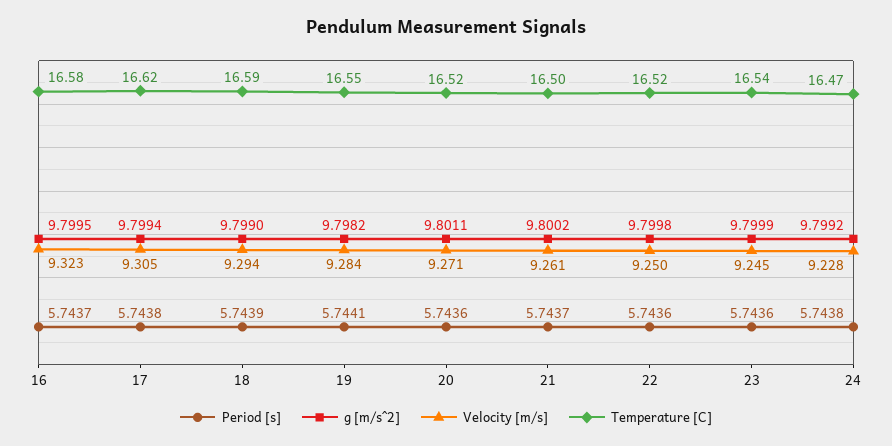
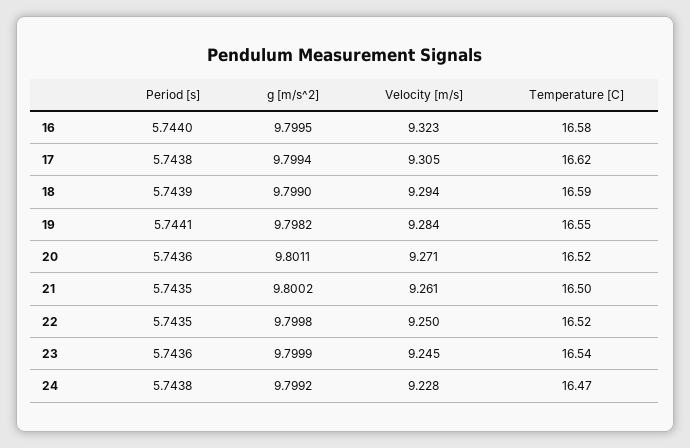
  {
    "Period [s]": {
-     "16": 5.7437,
+     "16": 5.744,
      "17": 5.7438,
      "18": 5.7439,
      "19": 5.7441,
      "20": 5.7436,
-     "21": 5.7437,
+     "21": 5.7435,
-     "22": 5.7436,
+     "22": 5.7435,
      "23": 5.7436,
      "24": 5.7438
    },
    "g [m/s^2]": {
      "16": 9.7995,
      "17": 9.7994,
      "18": 9.799,
      "19": 9.7982,
      "20": 9.8011,
      "21": 9.8002,
      "22": 9.7998,
      "23": 9.7999,
      "24": 9.7992
    },
    "Velocity [m/s]": {
      "16": 9.323,
      "17": 9.305,
      "18": 9.294,
      "19": 9.284,
      "20": 9.271,
      "21": 9.261,
      "22": 9.25,
      "23": 9.245,
      "24": 9.228
    },
    "Temperature [C]": {
      "16": 16.58,
      "17": 16.62,
      "18": 16.59,
      "19": 16.55,
      "20": 16.52,
      "21": 16.5,
      "22": 16.52,
      "23": 16.54,
      "24": 16.47
    }
  }

